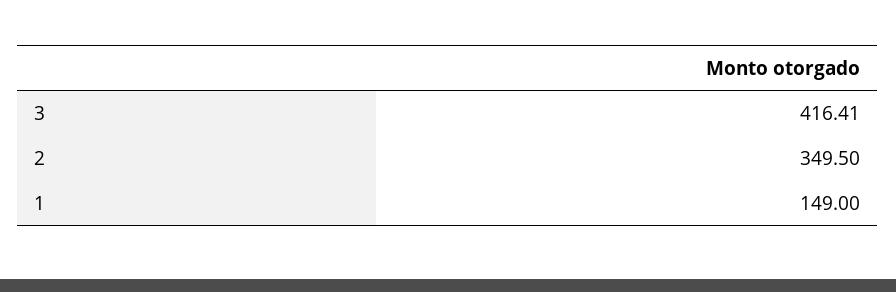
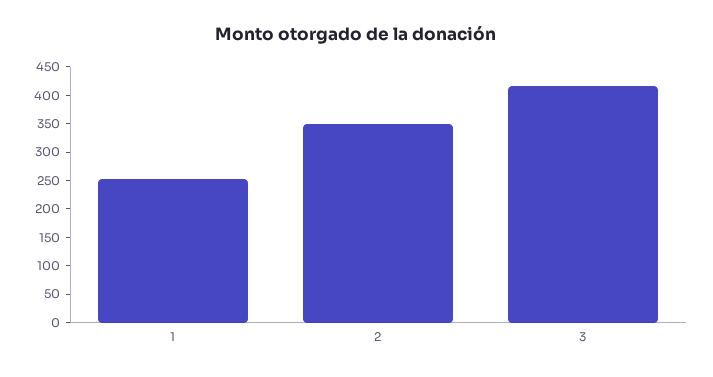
  {
    "3": 416.41,
    "2": 349.5,
-   "1": 149
+   "1": 250
  }

